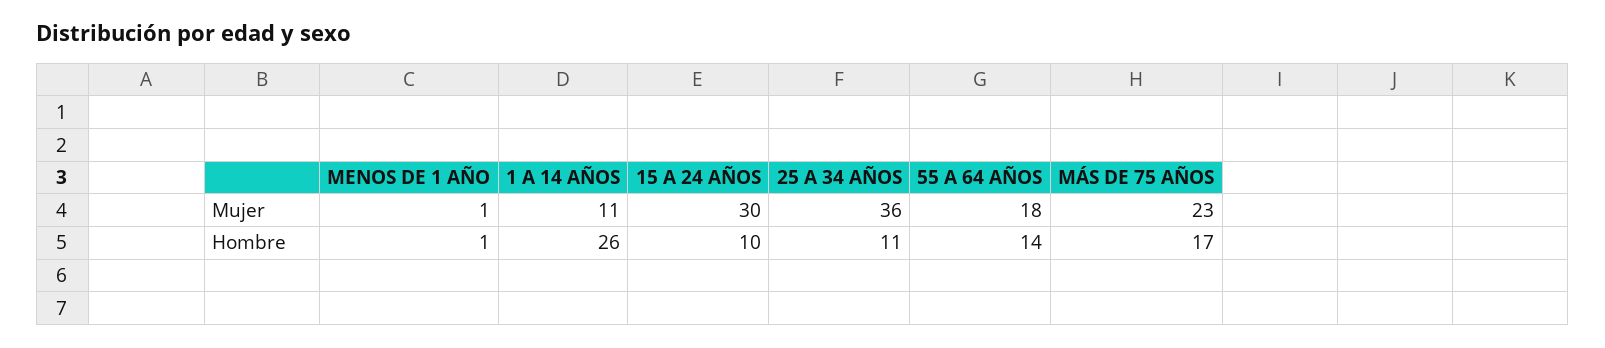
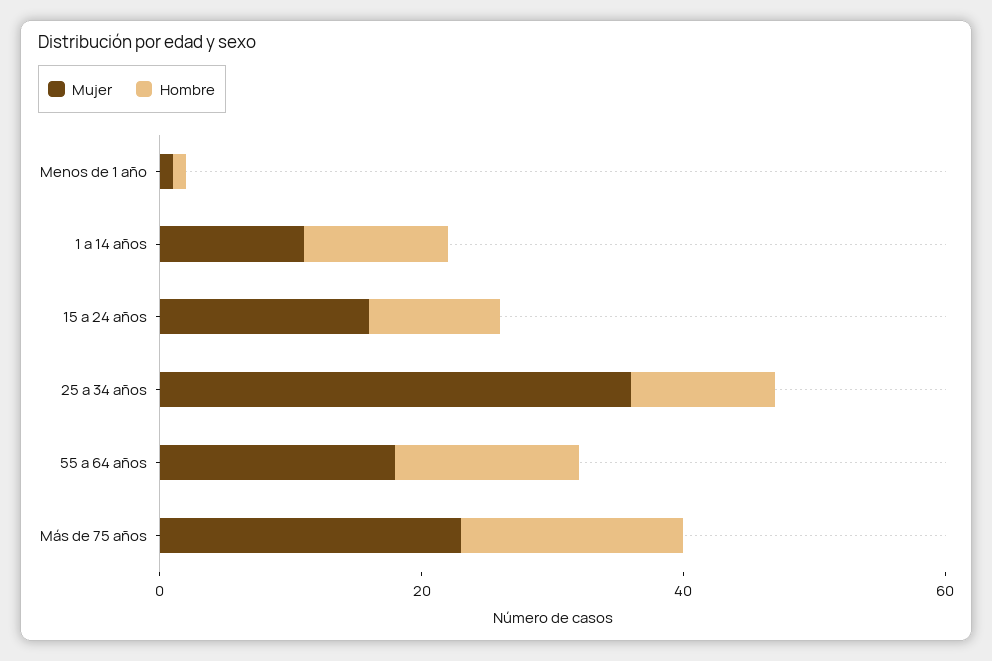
  {
    "Mujer": {
      "MENOS DE 1 AÑO": 1,
      "1 A 14 AÑOS": 11,
-     "15 A 24 AÑOS": 30,
+     "15 A 24 AÑOS": 15,
      "25 A 34 AÑOS": 36,
      "55 A 64 AÑOS": 18,
      "MÁS DE 75 AÑOS": 23
    },
    "Hombre": {
      "MENOS DE 1 AÑO": 1,
-     "1 A 14 AÑOS": 26,
+     "1 A 14 AÑOS": 10,
      "15 A 24 AÑOS": 10,
      "25 A 34 AÑOS": 11,
      "55 A 64 AÑOS": 14,
      "MÁS DE 75 AÑOS": 17
    }
  }

